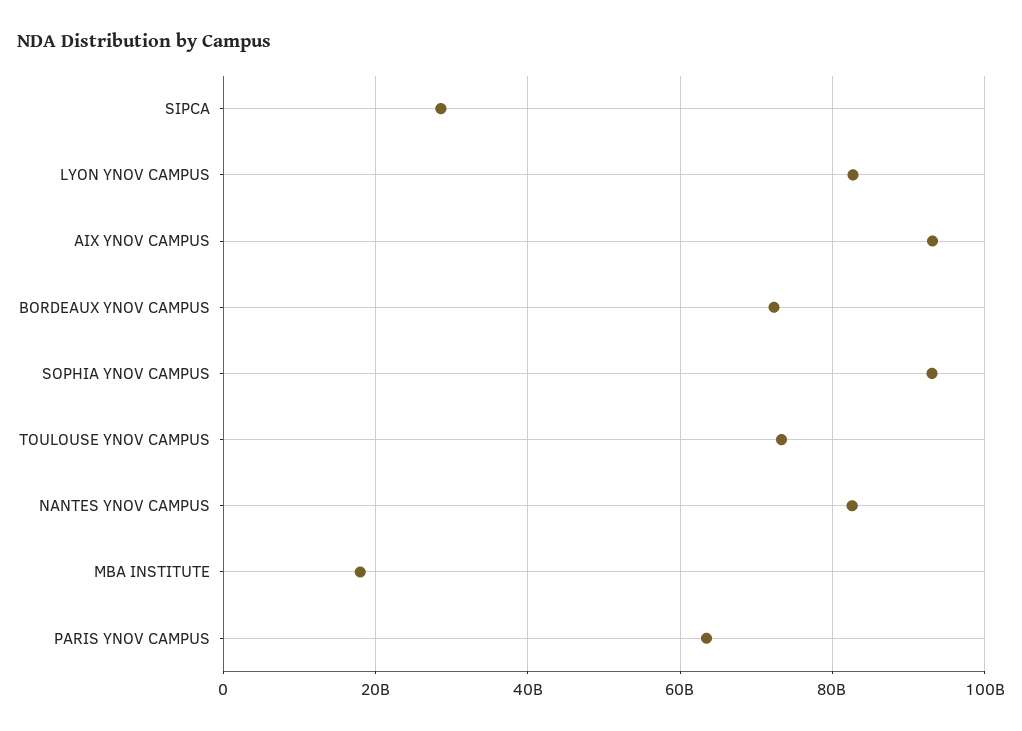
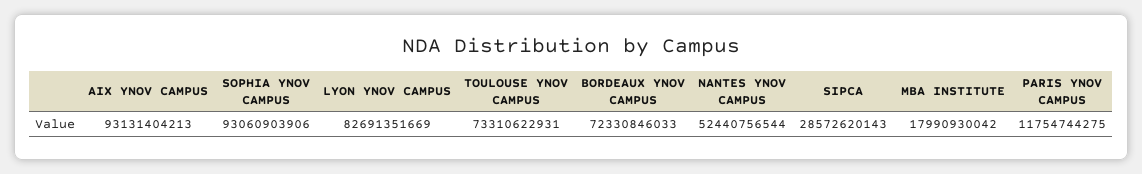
  {
    "SIPCA": 28572620143,
    "LYON YNOV CAMPUS": 82691351669,
    "AIX YNOV CAMPUS": 93131404213,
    "BORDEAUX YNOV CAMPUS": 72330846033,
    "SOPHIA YNOV CAMPUS": 93060903906,
    "TOULOUSE YNOV CAMPUS": 73310622931,
-   "NANTES YNOV CAMPUS": 82000000000,
+   "NANTES YNOV CAMPUS": 52440756544,
    "MBA INSTITUTE": 17990930042,
-   "PARIS YNOV CAMPUS": 64000000000
+   "PARIS YNOV CAMPUS": 11754744275
  }

